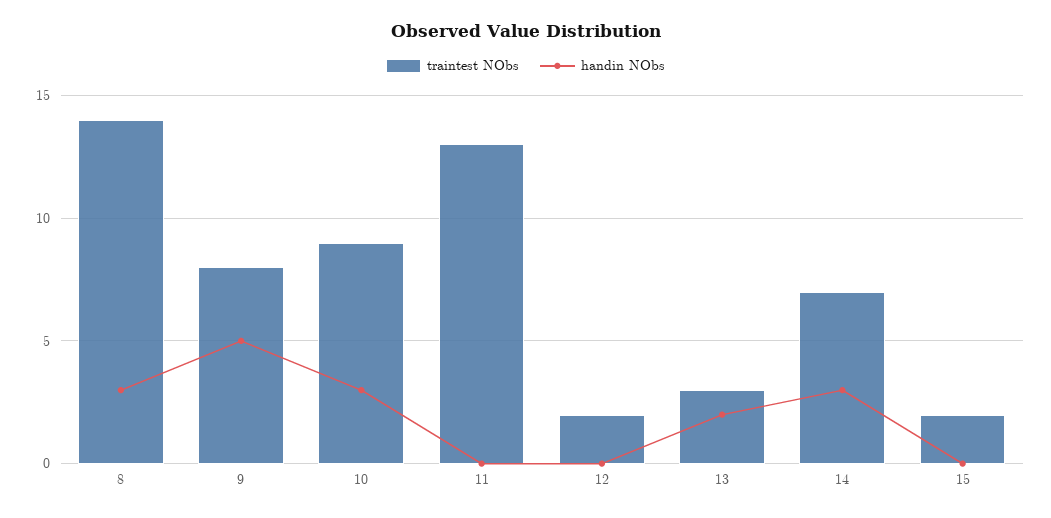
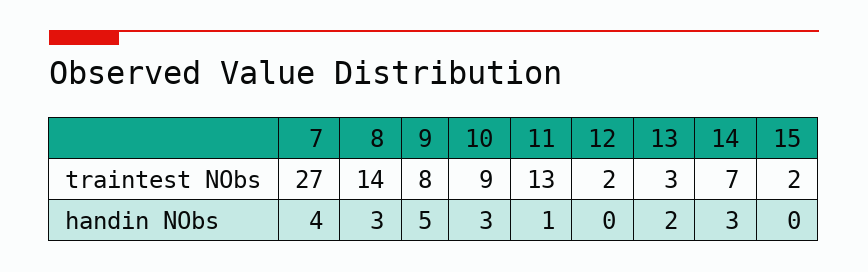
  {
    "traintest NObs": {
      "8": 14,
      "9": 8,
      "10": 9,
      "11": 13,
      "12": 2,
      "13": 3,
      "14": 7,
-     "15": 2
+     "15": 2,
+     "7": 27
    },
    "handin NObs": {
      "8": 3,
      "9": 5,
      "10": 3,
-     "11": 0,
+     "11": 1,
      "12": 0,
      "13": 2,
      "14": 3,
-     "15": 0
+     "15": 0,
+     "7": 4
    }
  }

